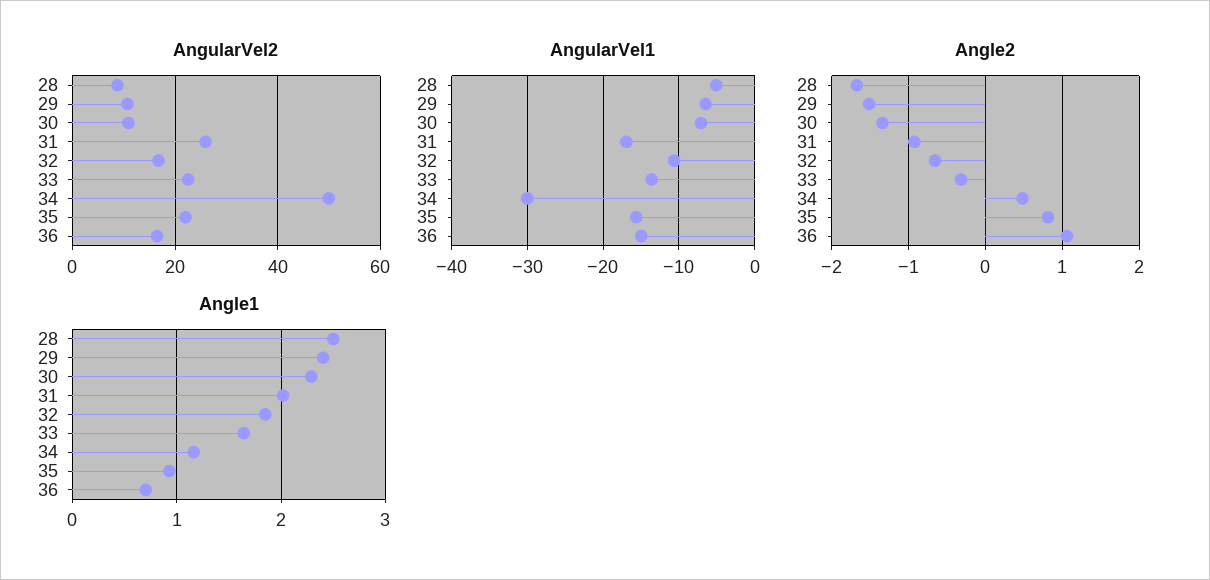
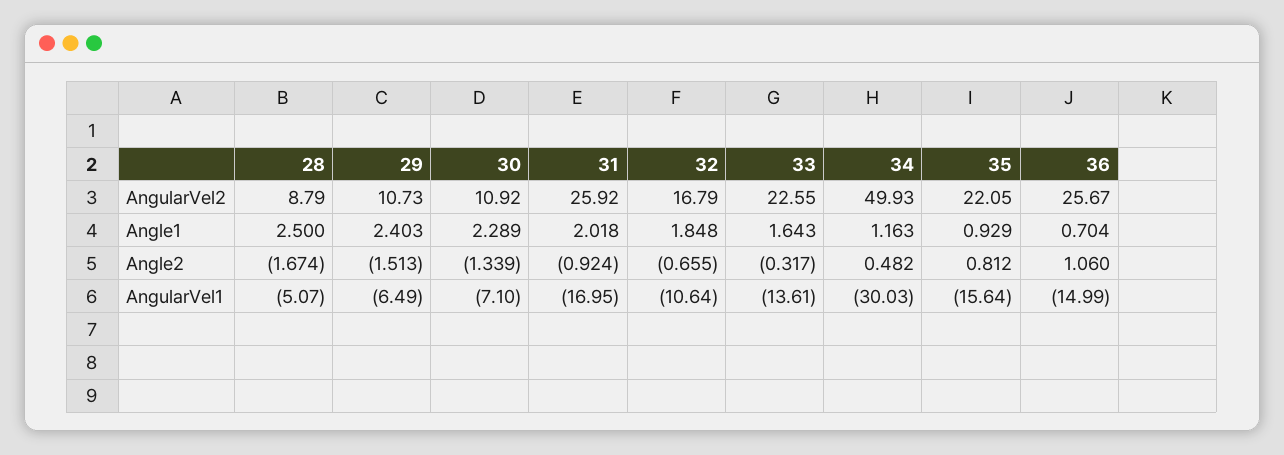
  {
    "AngularVel2": {
      "28": 8.79,
      "29": 10.73,
      "30": 10.92,
      "31": 25.92,
      "32": 16.79,
      "33": 22.55,
      "34": 49.93,
      "35": 22.05,
-     "36": 16
+     "36": 25.67
    },
    "AngularVel1": {
      "28": -5.07,
      "29": -6.49,
      "30": -7.1,
      "31": -16.95,
      "32": -10.64,
      "33": -13.61,
      "34": -30.03,
      "35": -15.64,
      "36": -14.99
    },
    "Angle2": {
      "28": -1.674,
      "29": -1.513,
      "30": -1.339,
      "31": -0.924,
      "32": -0.655,
      "33": -0.317,
      "34": 0.482,
      "35": 0.812,
      "36": 1.06
    },
    "Angle1": {
      "28": 2.5,
      "29": 2.403,
      "30": 2.289,
      "31": 2.018,
      "32": 1.848,
      "33": 1.643,
      "34": 1.163,
      "35": 0.929,
      "36": 0.704
    }
  }

